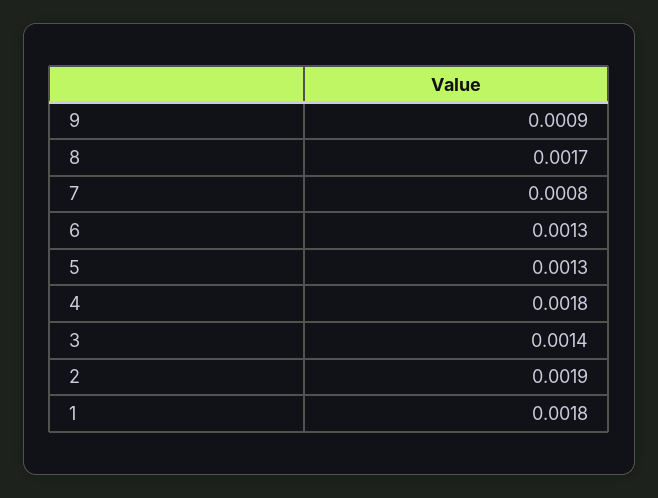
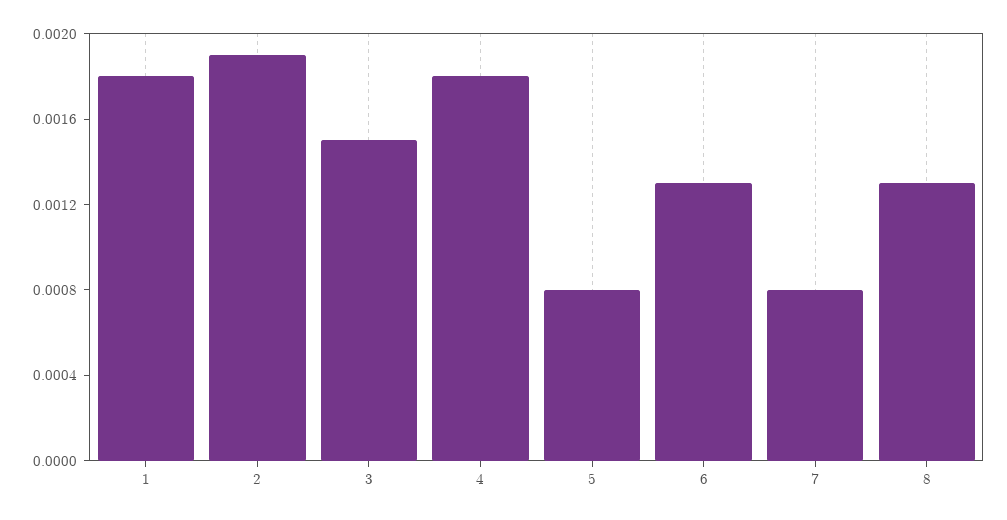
  {
-   "9": 0.0009,
-   "8": 0.0017,
+   "8": 0.0013,
    "7": 0.0008,
    "6": 0.0013,
-   "5": 0.0013,
+   "5": 0.0008,
    "4": 0.0018,
-   "3": 0.0014,
+   "3": 0.0015,
    "2": 0.0019,
    "1": 0.0018
  }

